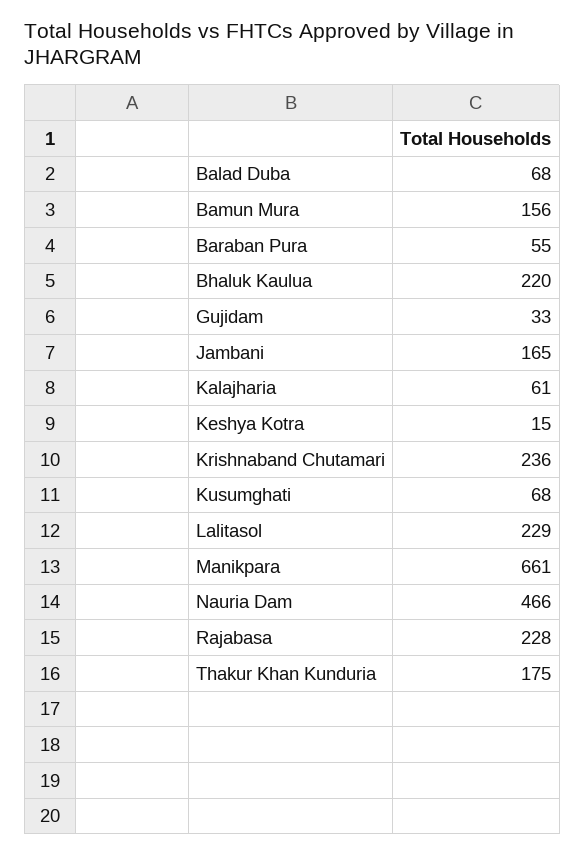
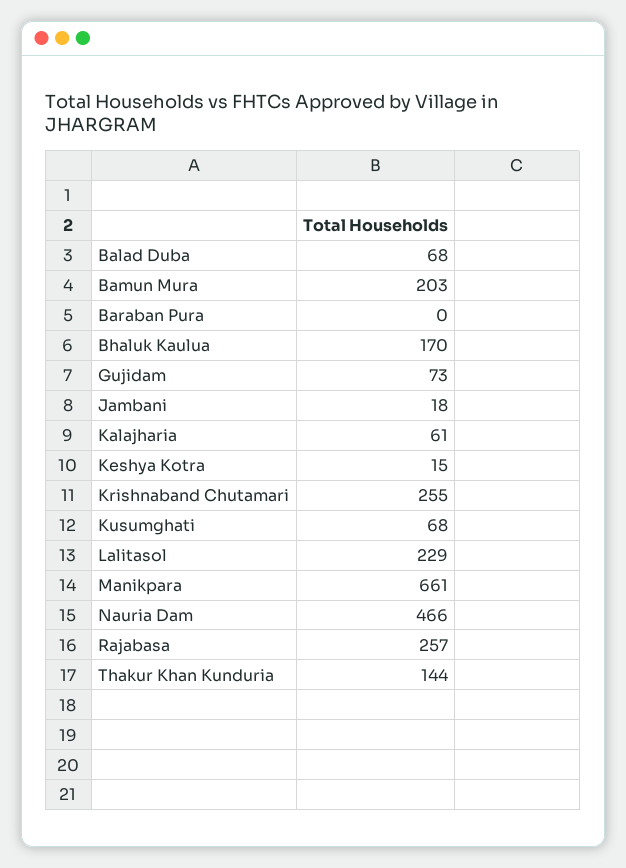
  {
    "Balad Duba": 68,
-   "Bamun Mura": 156,
+   "Bamun Mura": 203,
-   "Baraban Pura": 55,
+   "Baraban Pura": 0,
-   "Bhaluk Kaulua": 220,
+   "Bhaluk Kaulua": 170,
-   "Gujidam": 33,
+   "Gujidam": 73,
-   "Jambani": 165,
+   "Jambani": 18,
    "Kalajharia": 61,
    "Keshya Kotra": 15,
-   "Krishnaband Chutamari": 236,
+   "Krishnaband Chutamari": 255,
    "Kusumghati": 68,
    "Lalitasol": 229,
    "Manikpara": 661,
    "Nauria Dam": 466,
-   "Rajabasa": 228,
+   "Rajabasa": 257,
-   "Thakur Khan Kunduria": 175
+   "Thakur Khan Kunduria": 144
  }

